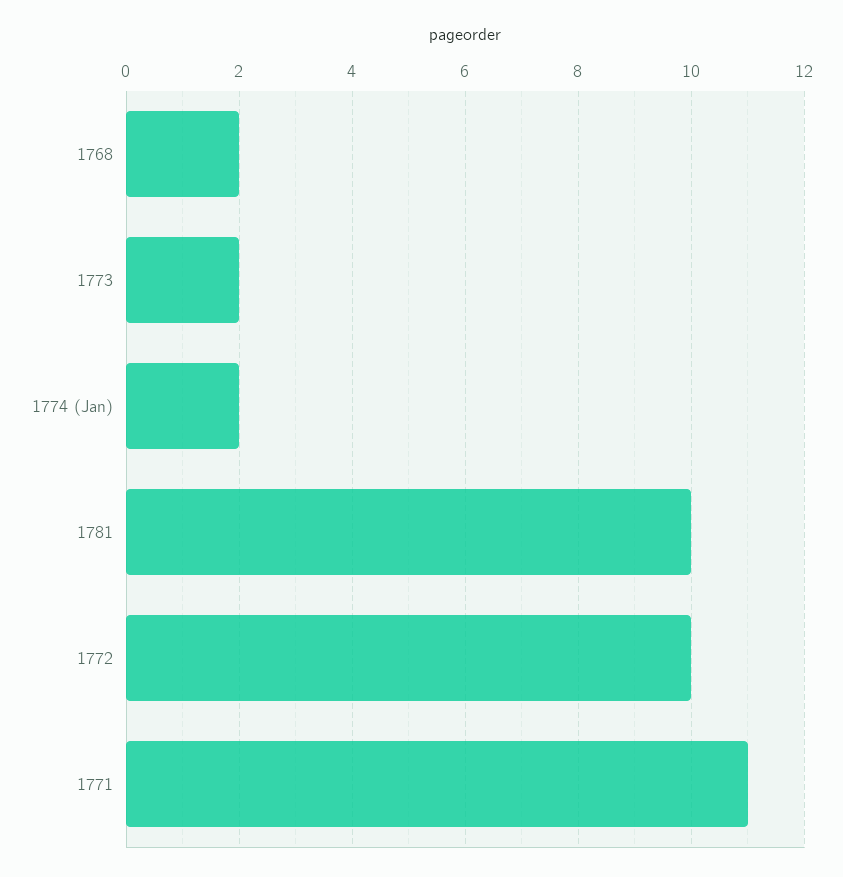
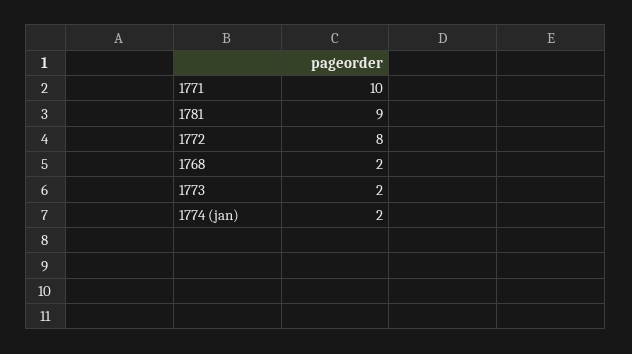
  {
    "1768": 2,
    "1773": 2,
    "1774 (Jan)": 2,
-   "1781": 10,
+   "1781": 9,
-   "1772": 10,
+   "1772": 8,
-   "1771": 11
+   "1771": 10
  }

